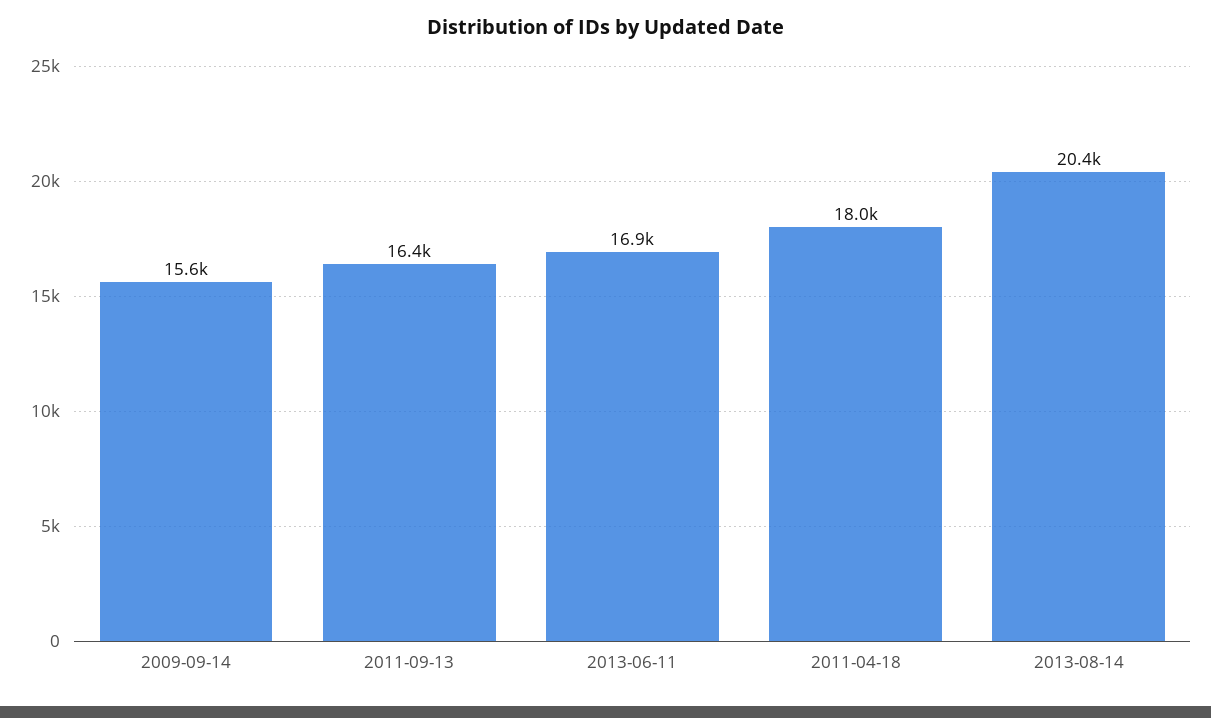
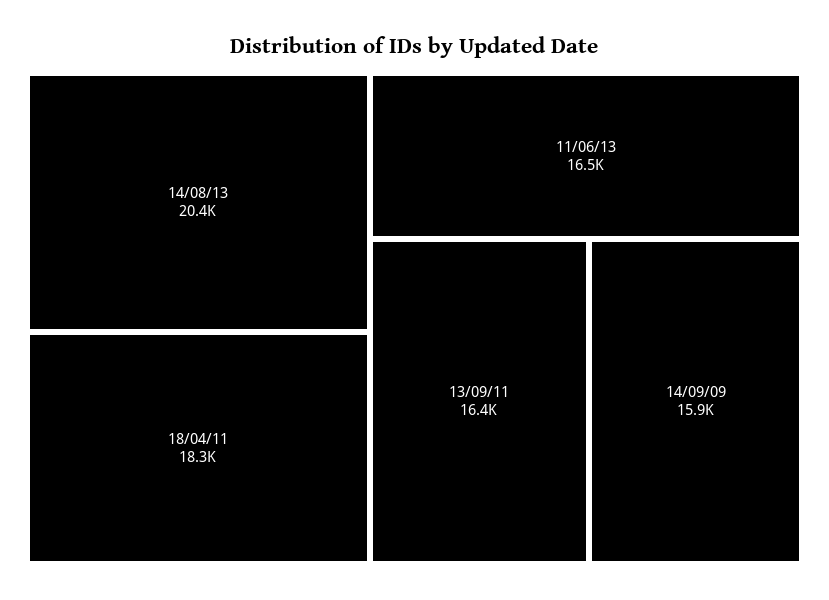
  {
-   "2009-09-14": 15600,
+   "2009-09-14": 15900,
    "2011-09-13": 16400,
-   "2013-06-11": 16900,
+   "2013-06-11": 16500,
-   "2011-04-18": 18000,
+   "2011-04-18": 18300,
    "2013-08-14": 20400
  }

